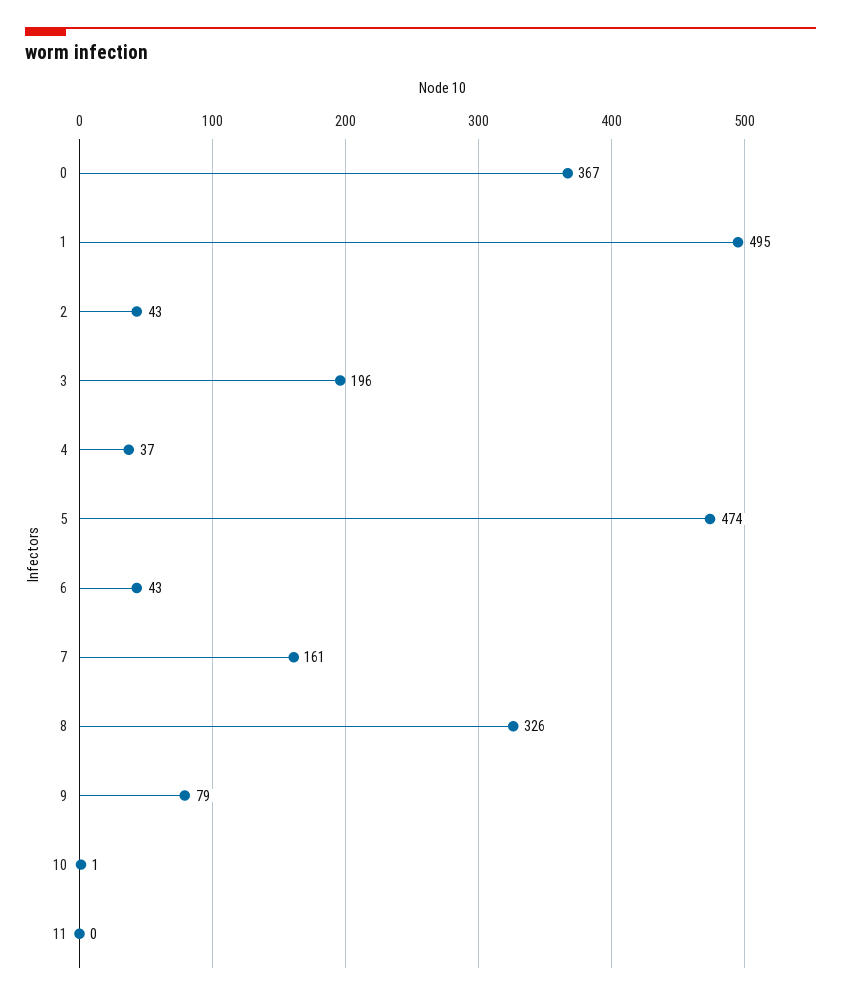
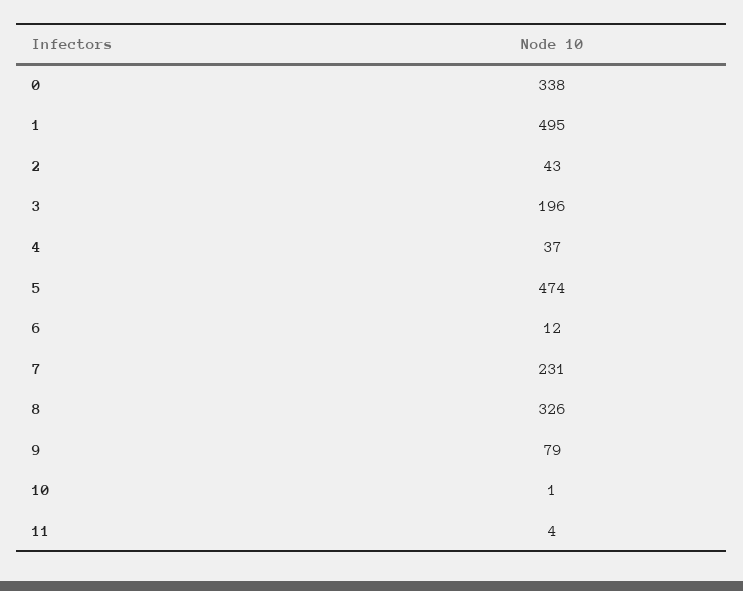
  {
-   "0": 367,
+   "0": 338,
    "1": 495,
    "2": 43,
    "3": 196,
    "4": 37,
    "5": 474,
-   "6": 43,
+   "6": 12,
-   "7": 161,
+   "7": 231,
    "8": 326,
    "9": 79,
    "10": 1,
-   "11": 0
+   "11": 4
  }

